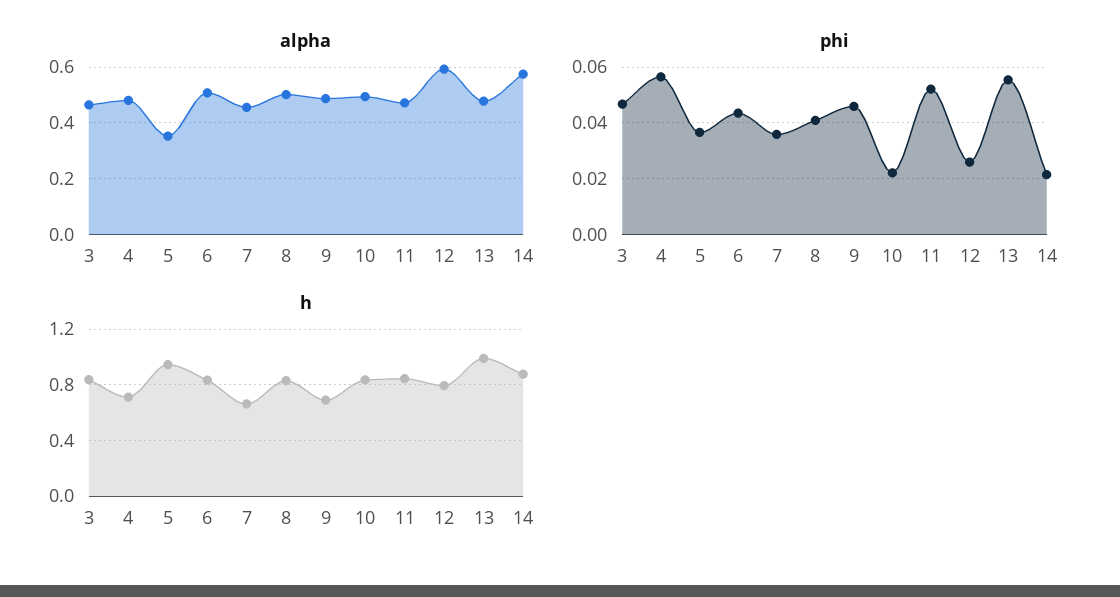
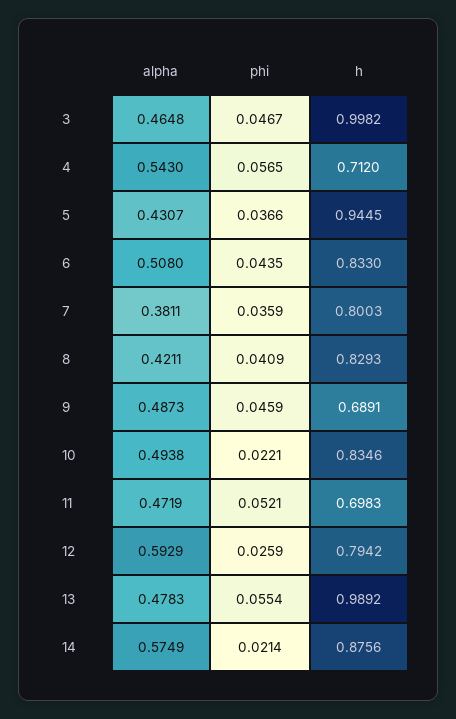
  {
    "alpha": {
      "3": 0.4648,
-     "4": 0.475,
+     "4": 0.543,
-     "5": 0.35,
+     "5": 0.4307,
      "6": 0.508,
-     "7": 0.45,
+     "7": 0.3811,
-     "8": 0.5,
+     "8": 0.4211,
      "9": 0.4873,
      "10": 0.4938,
      "11": 0.4719,
      "12": 0.5929,
      "13": 0.4783,
      "14": 0.5749
    },
    "phi": {
      "3": 0.0467,
      "4": 0.0565,
      "5": 0.0366,
      "6": 0.0435,
      "7": 0.0359,
      "8": 0.0409,
      "9": 0.0459,
      "10": 0.0221,
      "11": 0.0521,
      "12": 0.0259,
      "13": 0.0554,
      "14": 0.0214
    },
    "h": {
-     "3": 0.85,
+     "3": 0.9982,
      "4": 0.712,
      "5": 0.9445,
      "6": 0.833,
-     "7": 0.65,
+     "7": 0.8003,
      "8": 0.8293,
      "9": 0.6891,
      "10": 0.8346,
-     "11": 0.85,
+     "11": 0.6983,
      "12": 0.7942,
      "13": 0.9892,
      "14": 0.8756
    }
  }

